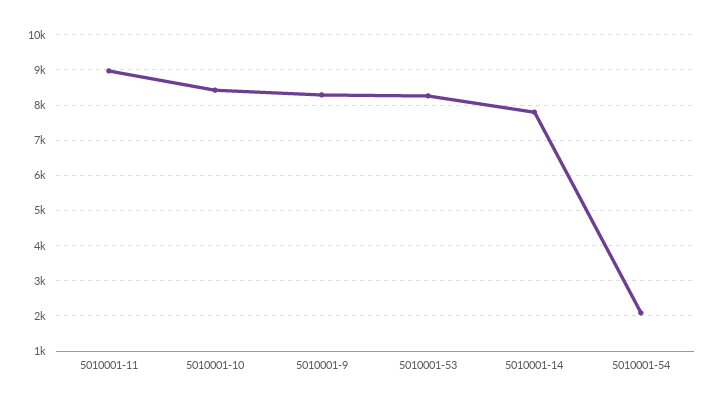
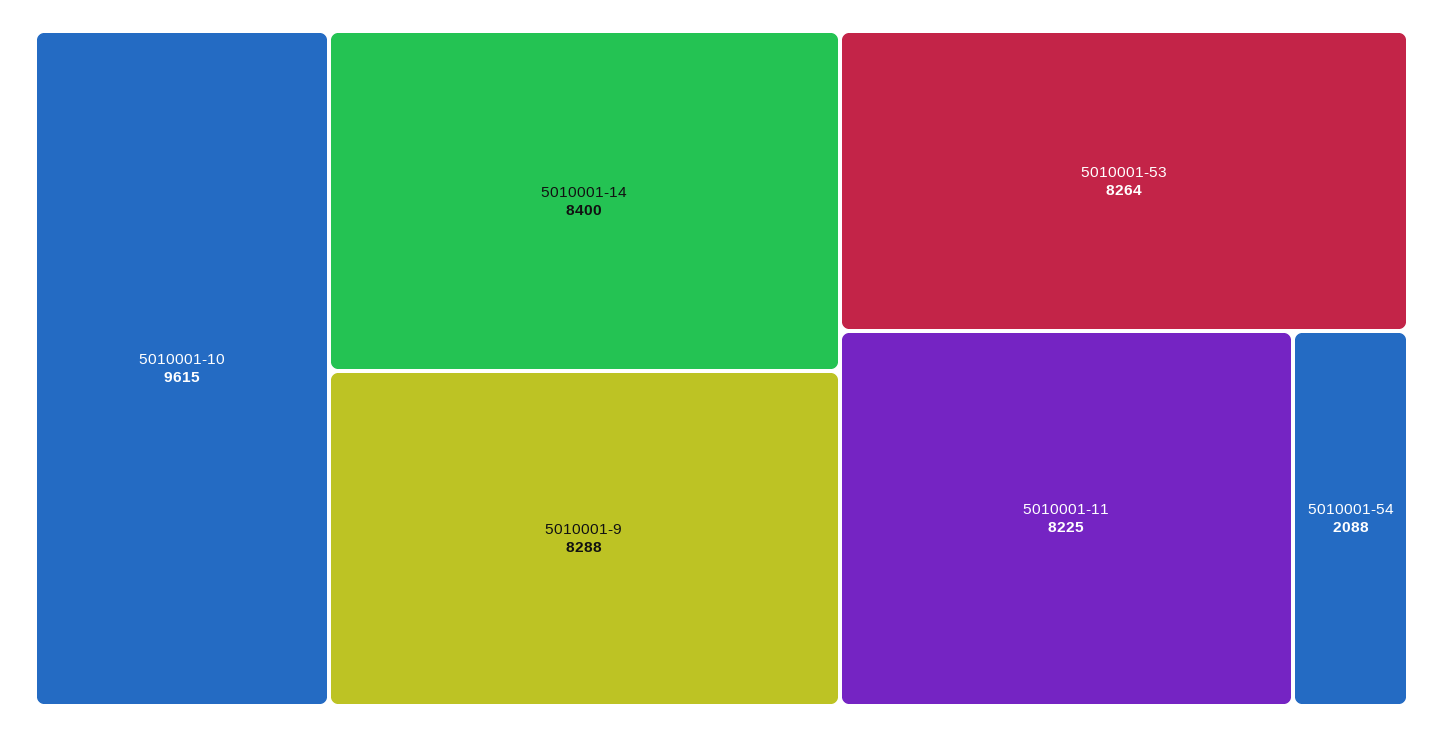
  {
-   "5010001-11": 9000,
+   "5010001-11": 8225,
-   "5010001-10": 8400,
+   "5010001-10": 9615,
    "5010001-9": 8288,
    "5010001-53": 8264,
-   "5010001-14": 7800,
+   "5010001-14": 8400,
    "5010001-54": 2088
  }

